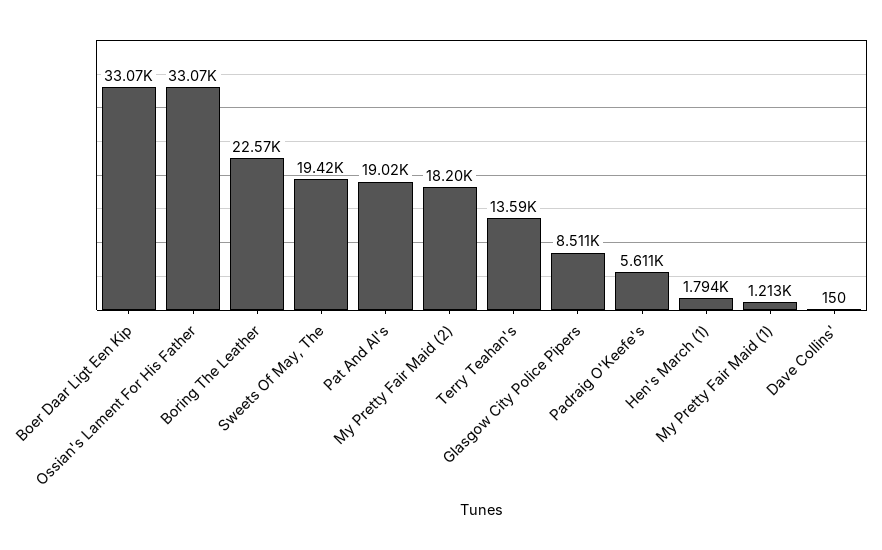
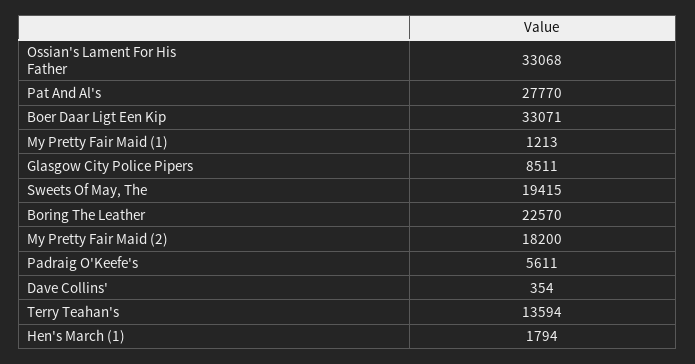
  {
    "Boer Daar Ligt Een Kip": 33071,
    "Ossian's Lament For His Father": 33068,
    "Boring The Leather": 22570,
    "Sweets Of May, The": 19415,
-   "Pat And Al's": 19020,
+   "Pat And Al's": 27770,
    "My Pretty Fair Maid (2)": 18200,
    "Terry Teahan's": 13594,
    "Glasgow City Police Pipers": 8511,
    "Padraig O'Keefe's": 5611,
    "Hen's March (1)": 1794,
    "My Pretty Fair Maid (1)": 1213,
-   "Dave Collins'": 150
+   "Dave Collins'": 354
  }

